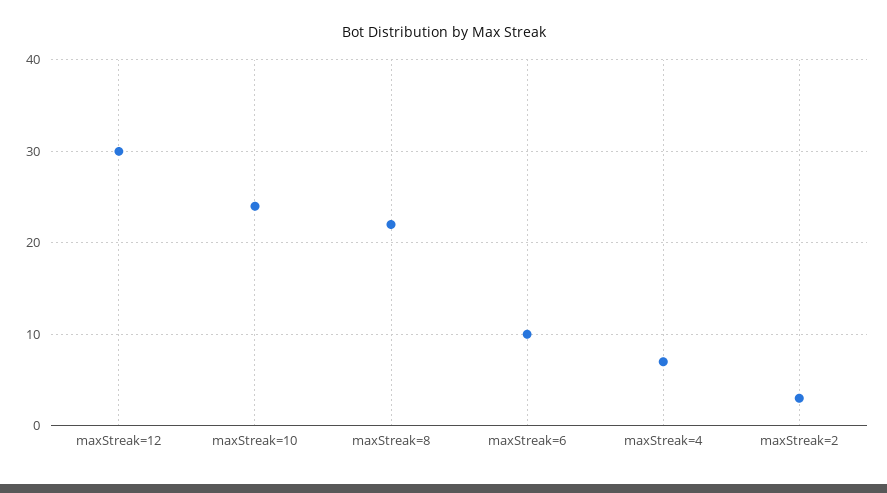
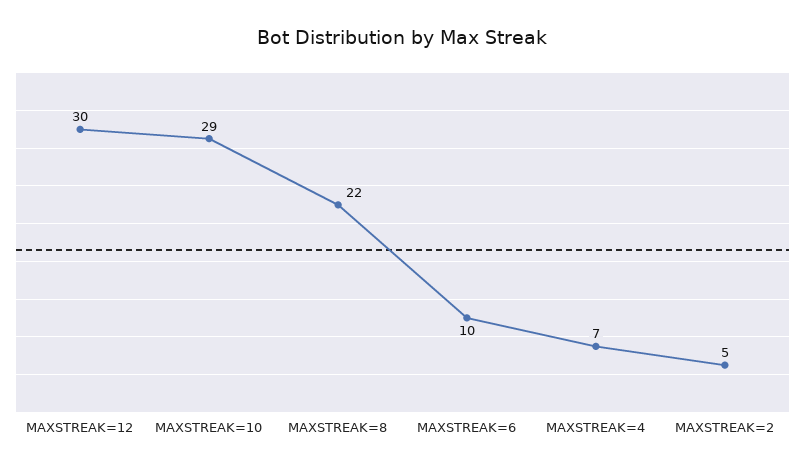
  {
    "maxStreak=12": 30,
-   "maxStreak=10": 24,
+   "maxStreak=10": 29,
    "maxStreak=8": 22,
    "maxStreak=6": 10,
    "maxStreak=4": 7,
-   "maxStreak=2": 3
+   "maxStreak=2": 5
  }

